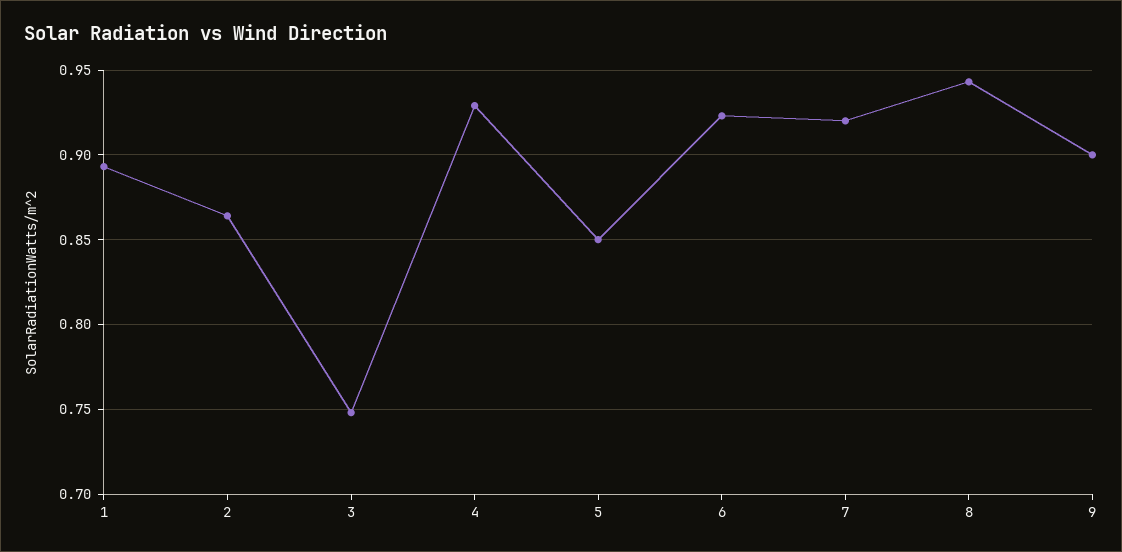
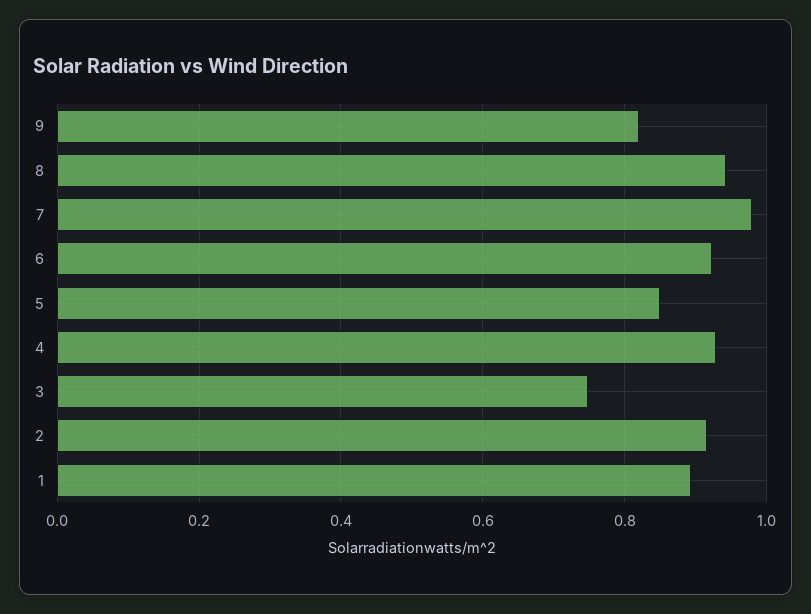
  {
    "1": 0.895,
-   "2": 0.865,
+   "2": 0.92,
    "3": 0.75,
    "4": 0.93,
    "5": 0.85,
    "6": 0.925,
-   "7": 0.92,
+   "7": 0.98,
    "8": 0.945,
-   "9": 0.9
+   "9": 0.82
  }

